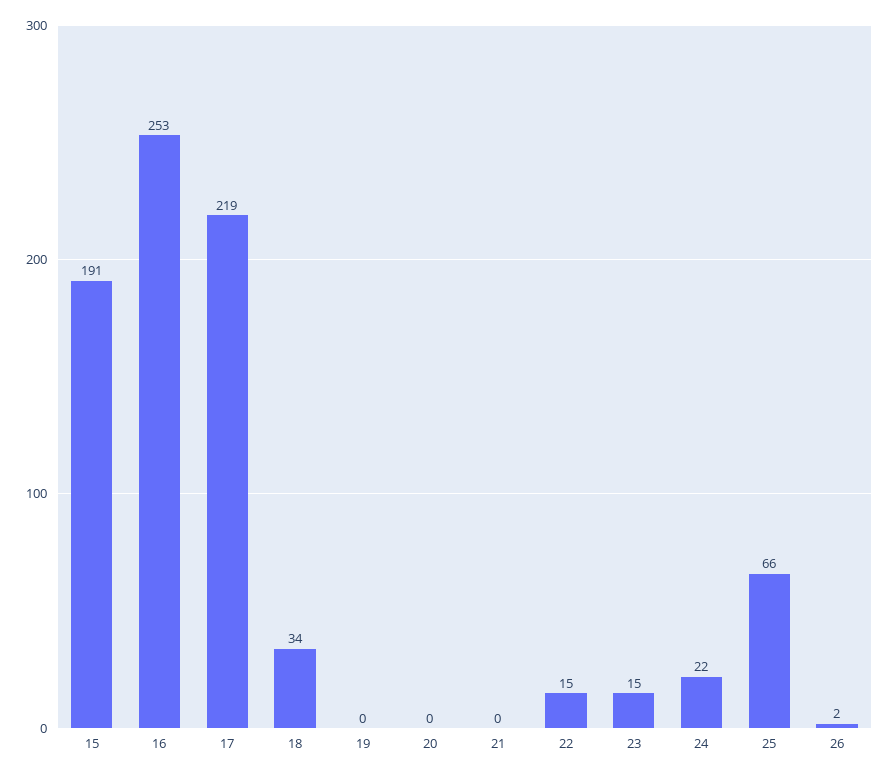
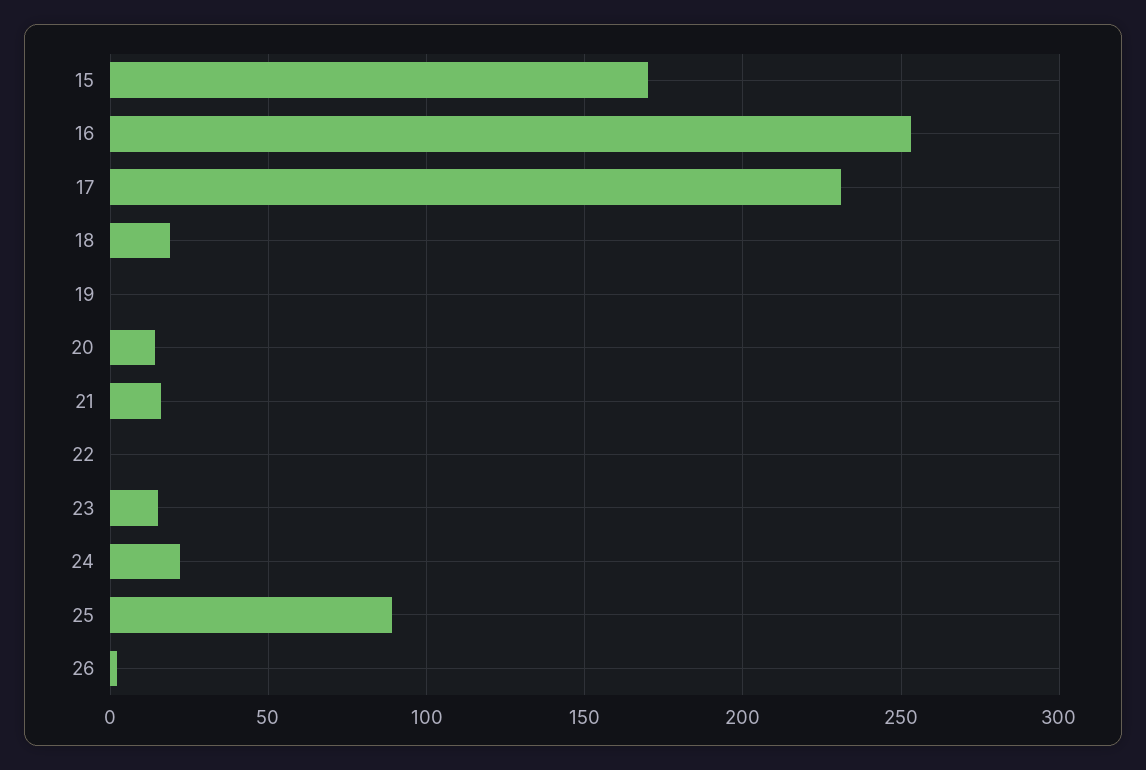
  {
-   "15": 191,
+   "15": 170,
    "16": 253,
-   "17": 219,
+   "17": 230,
-   "18": 34,
+   "18": 20,
    "19": 0,
-   "20": 0,
+   "20": 15,
-   "21": 0,
+   "21": 15,
-   "22": 15,
+   "22": 0,
    "23": 15,
    "24": 22,
-   "25": 66,
+   "25": 90,
    "26": 2
  }

